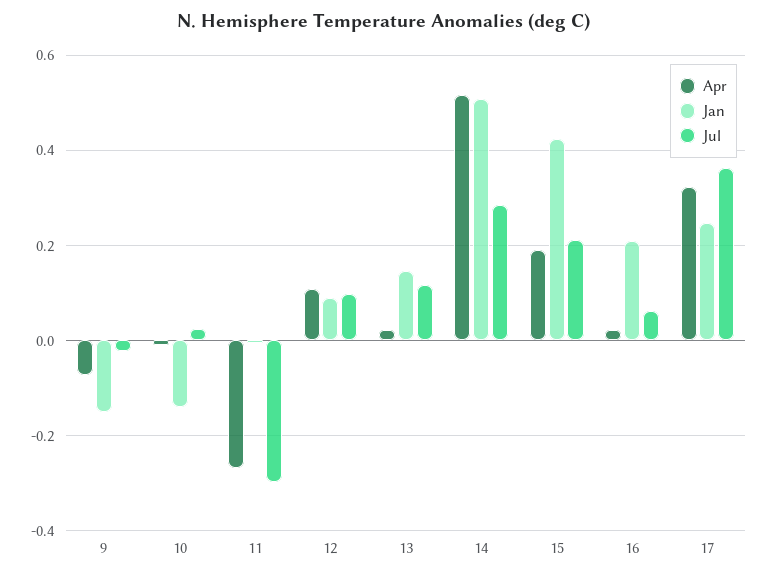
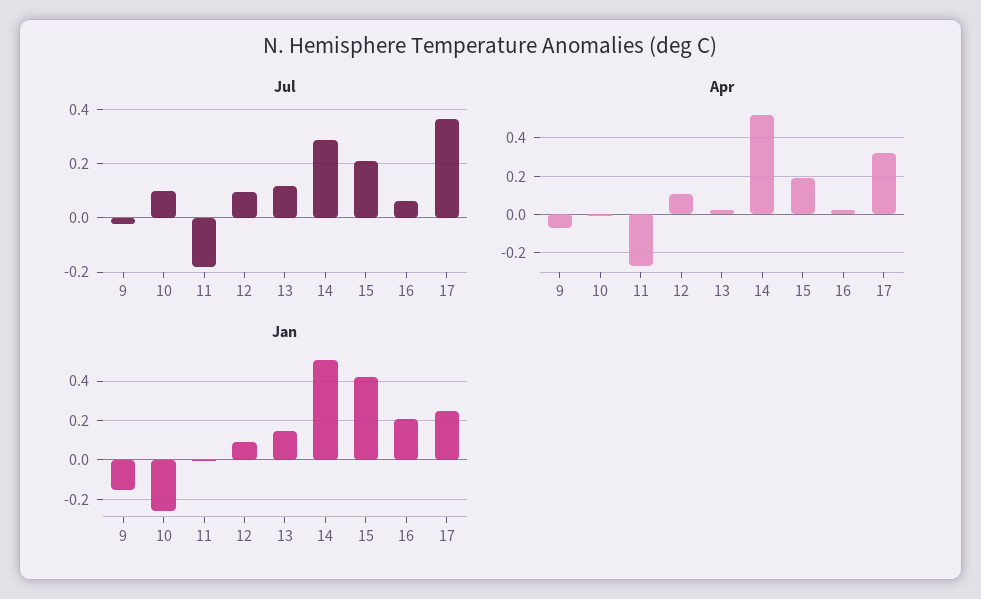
  {
    "Apr": {
      "9": -0.08,
      "10": 0,
      "11": -0.26,
      "12": 0.1,
      "13": 0.02,
      "14": 0.52,
      "15": 0.2,
      "16": 0.02,
      "17": 0.32
    },
    "Jan": {
      "9": -0.16,
-     "10": -0.14,
+     "10": -0.25,
      "11": 0,
      "12": 0.1,
      "13": 0.14,
      "14": 0.5,
      "15": 0.42,
      "16": 0.22,
      "17": 0.24
    },
    "Jul": {
      "9": -0.02,
-     "10": 0.02,
+     "10": 0.1,
-     "11": -0.3,
+     "11": -0.175,
      "12": 0.1,
      "13": 0.12,
      "14": 0.28,
      "15": 0.22,
      "16": 0.06,
      "17": 0.36
    }
  }

